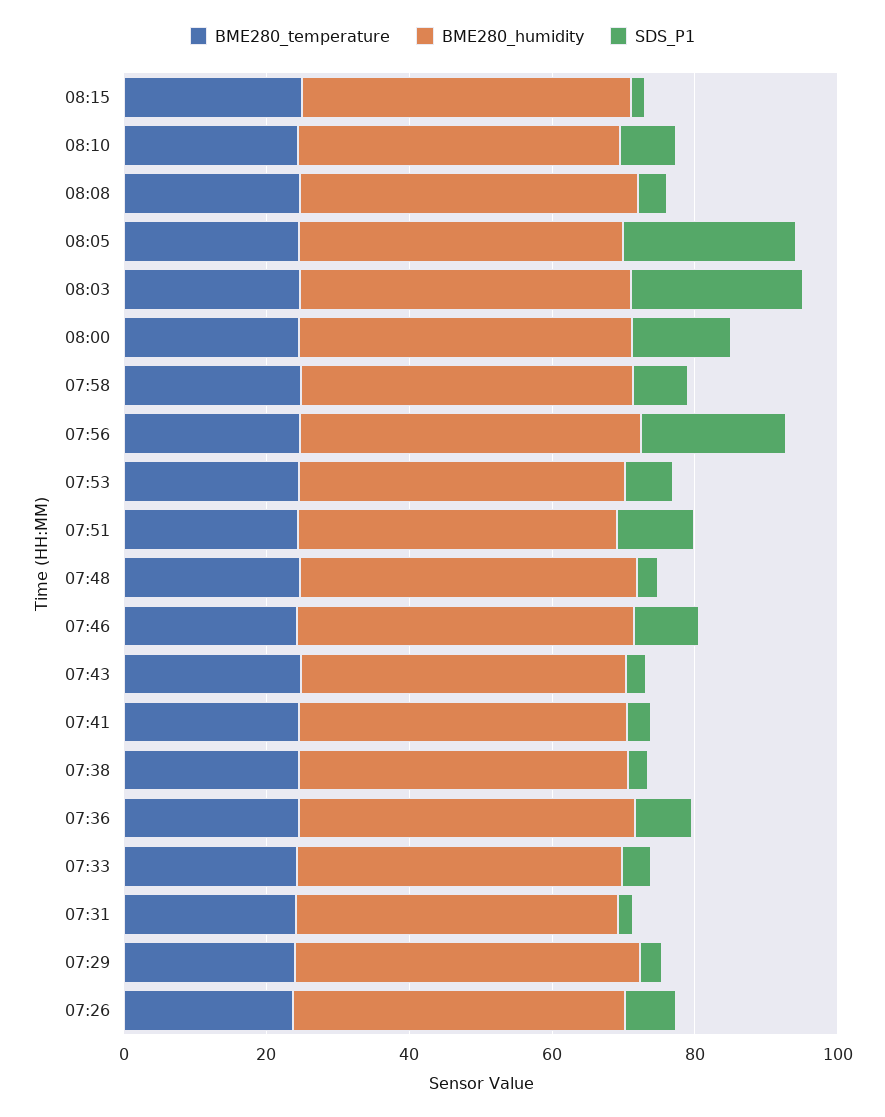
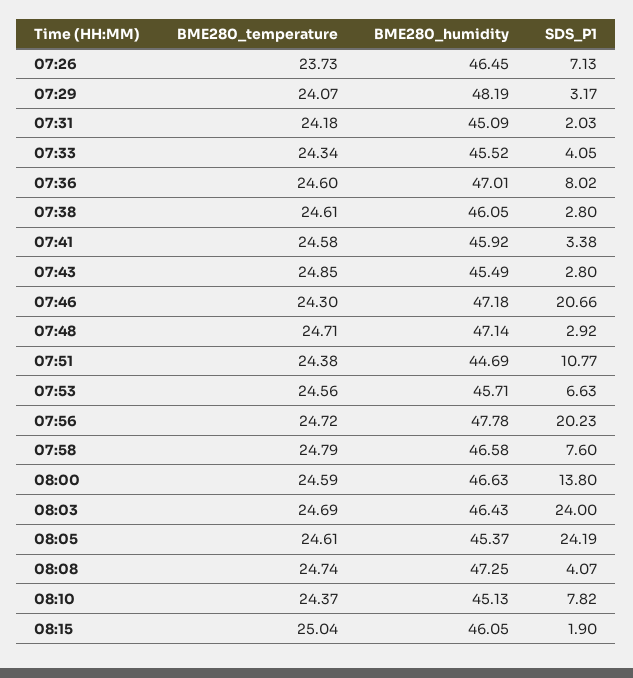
  {
    "BME280_temperature": {
      "08:15": 25.04,
      "08:10": 24.37,
      "08:08": 24.74,
      "08:05": 24.61,
      "08:03": 24.69,
      "08:00": 24.59,
      "07:58": 24.79,
      "07:56": 24.72,
      "07:53": 24.56,
      "07:51": 24.38,
      "07:48": 24.71,
      "07:46": 24.3,
      "07:43": 24.85,
      "07:41": 24.58,
      "07:38": 24.61,
      "07:36": 24.6,
      "07:33": 24.34,
      "07:31": 24.18,
      "07:29": 24.07,
      "07:26": 23.73
    },
    "BME280_humidity": {
      "08:15": 46.05,
      "08:10": 45.13,
      "08:08": 47.25,
      "08:05": 45.37,
      "08:03": 46.43,
      "08:00": 46.63,
      "07:58": 46.58,
      "07:56": 47.78,
      "07:53": 45.71,
      "07:51": 44.69,
      "07:48": 47.14,
      "07:46": 47.18,
      "07:43": 45.49,
      "07:41": 45.92,
      "07:38": 46.05,
      "07:36": 47.01,
      "07:33": 45.52,
      "07:31": 45.09,
      "07:29": 48.19,
      "07:26": 46.45
    },
    "SDS_P1": {
      "08:15": 1.9,
      "08:10": 7.82,
      "08:08": 4.07,
      "08:05": 24.19,
      "08:03": 24,
      "08:00": 13.8,
      "07:58": 7.6,
      "07:56": 20.23,
      "07:53": 6.63,
      "07:51": 10.77,
      "07:48": 2.92,
-     "07:46": 10,
+     "07:46": 20.66,
      "07:43": 2.8,
      "07:41": 3.38,
      "07:38": 2.8,
      "07:36": 8.02,
      "07:33": 4.05,
      "07:31": 2.03,
      "07:29": 3.17,
      "07:26": 7.13
    }
  }

